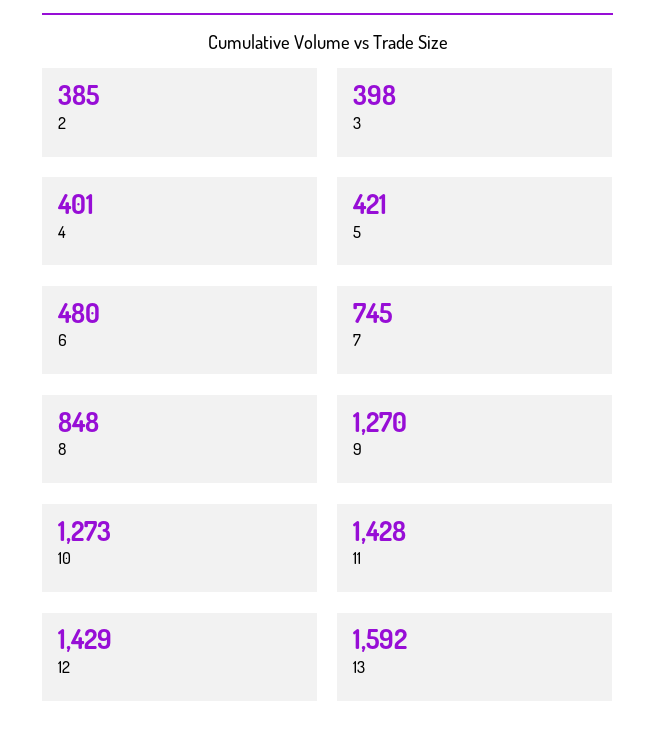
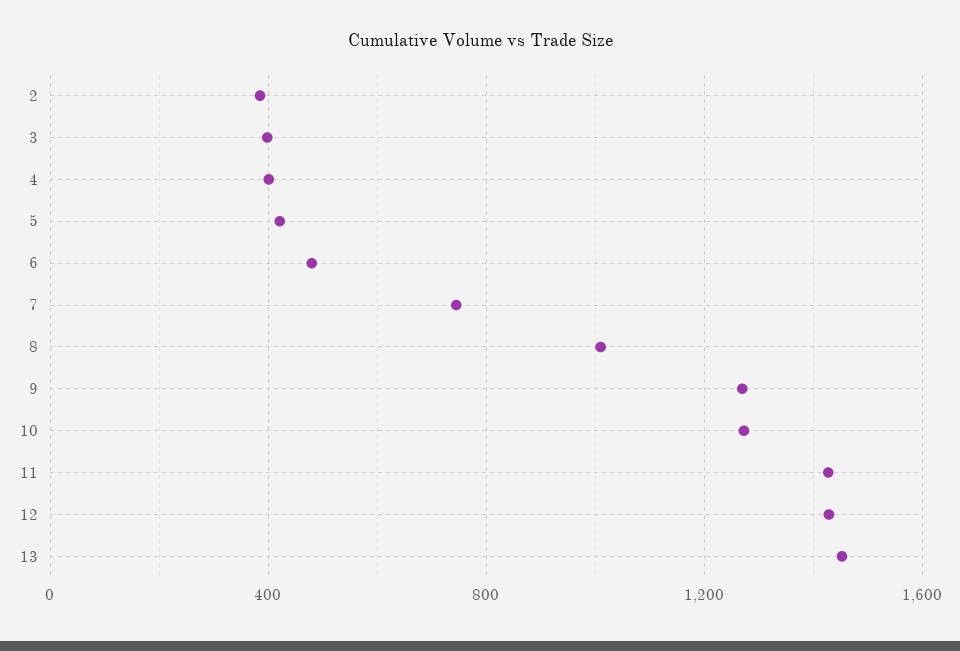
  {
    "2": 385,
    "3": 398,
    "4": 401,
    "5": 421,
    "6": 480,
    "7": 745,
-   "8": 848,
+   "8": 1000,
    "9": 1270,
    "10": 1273,
    "11": 1428,
    "12": 1429,
-   "13": 1592
+   "13": 1450
  }

